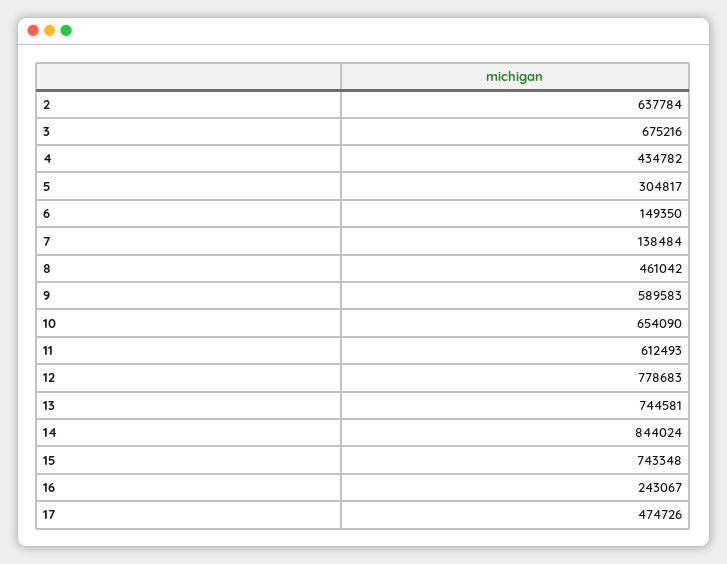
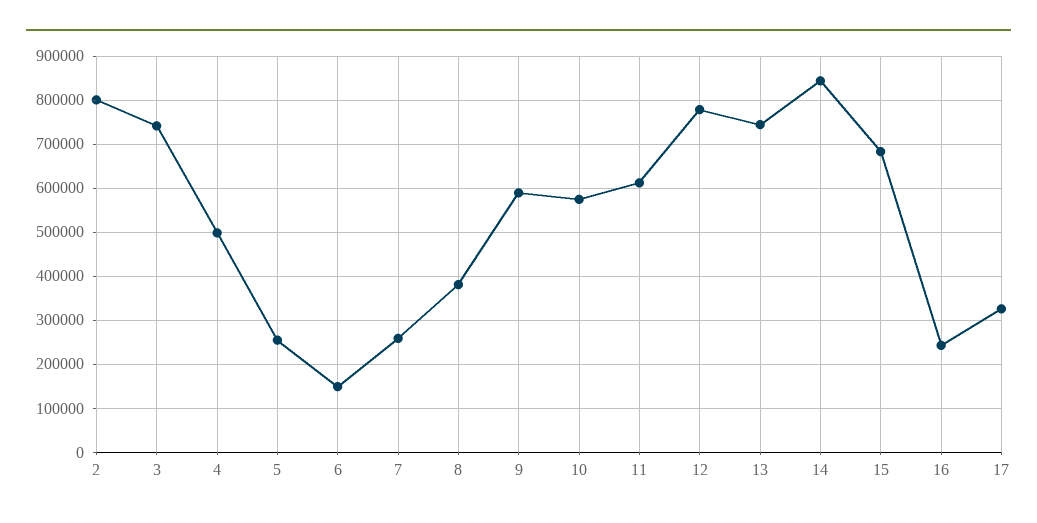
  {
-   "2": 637784,
+   "2": 800000,
-   "3": 675216,
+   "3": 740000,
-   "4": 434782,
+   "4": 500000,
-   "5": 304817,
+   "5": 260000,
    "6": 149350,
-   "7": 138484,
+   "7": 260000,
-   "8": 461042,
+   "8": 380000,
    "9": 589583,
-   "10": 654090,
+   "10": 580000,
    "11": 612493,
    "12": 778683,
    "13": 744581,
    "14": 844024,
-   "15": 743348,
+   "15": 680000,
    "16": 243067,
-   "17": 474726
+   "17": 320000
  }

